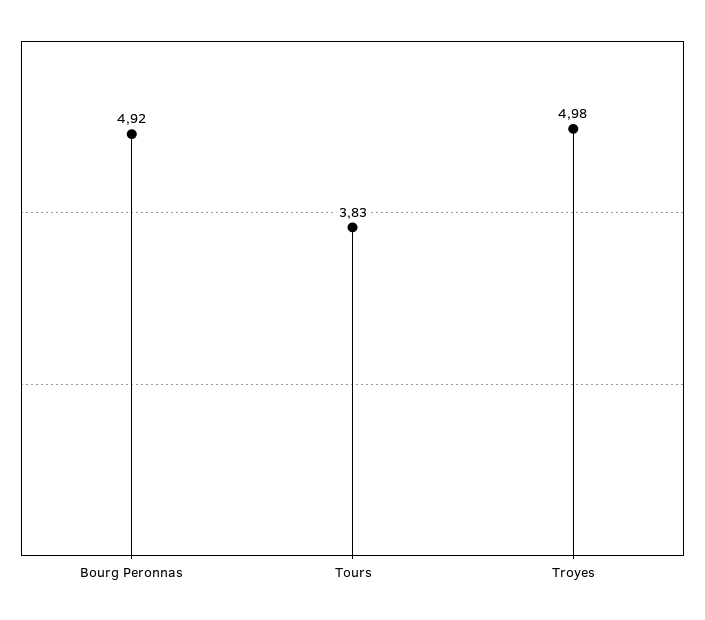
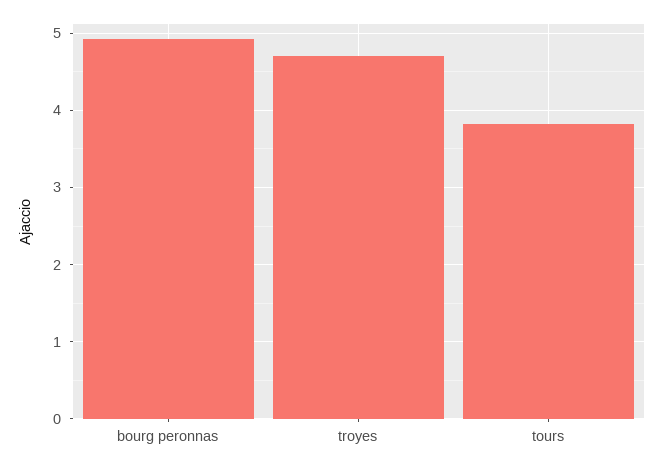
  {
    "Bourg Peronnas": 4.92,
    "Tours": 3.83,
-   "Troyes": 4.98
+   "Troyes": 4.7
  }

